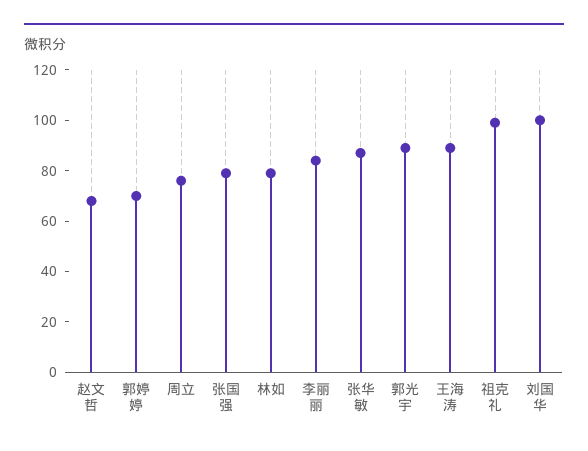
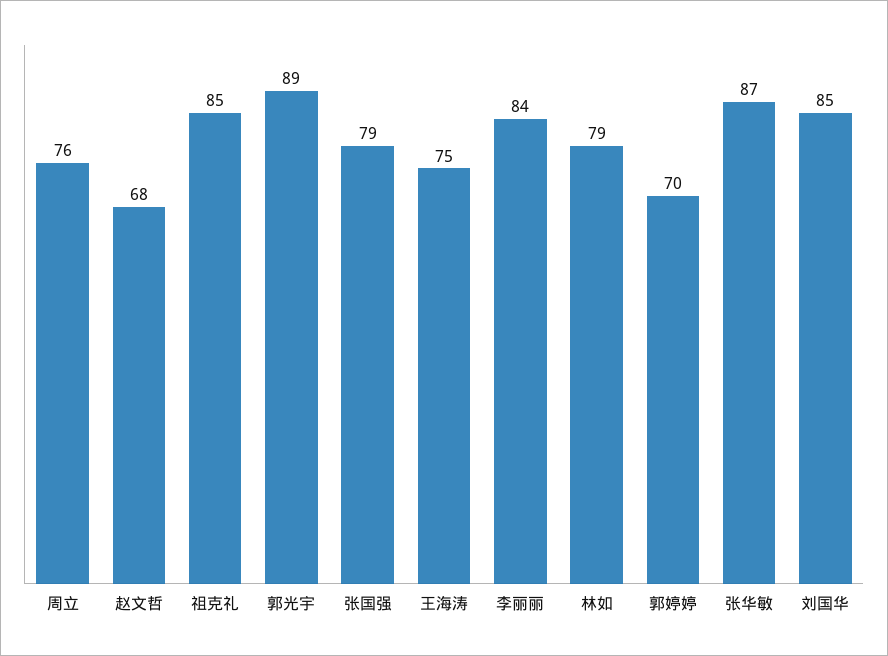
  {
    "赵文哲": 68,
    "郭婷婷": 70,
    "周立": 76,
    "张国强": 79,
    "林如": 79,
    "李丽丽": 84,
    "张华敏": 87,
    "郭光宇": 89,
-   "王海涛": 90,
+   "王海涛": 75,
-   "祖克礼": 100,
+   "祖克礼": 85,
-   "刘国华": 100
+   "刘国华": 85
  }

